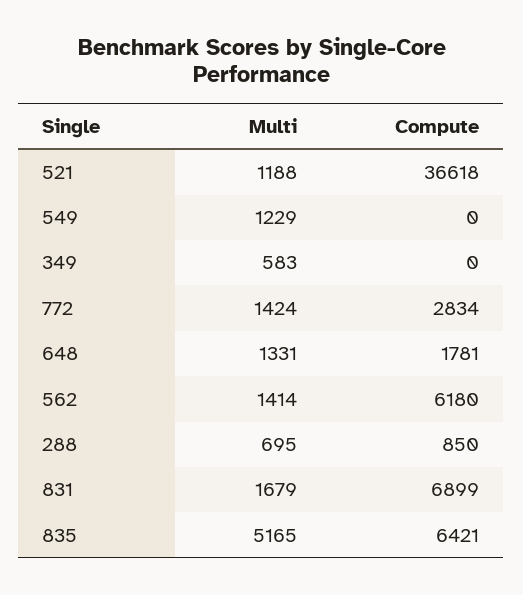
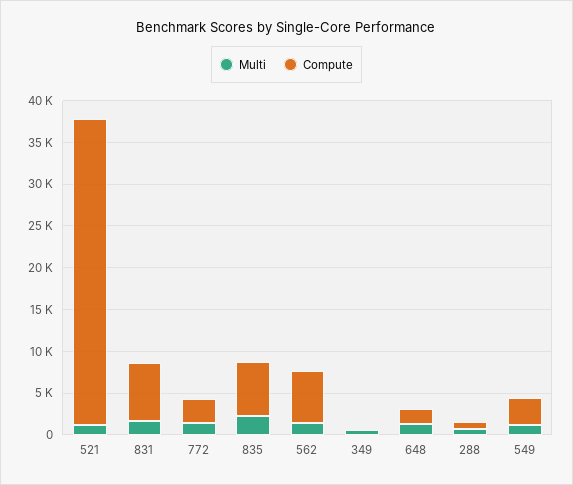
  {
    "Multi": {
      "521": 1188,
      "549": 1229,
      "349": 583,
      "772": 1424,
      "648": 1331,
      "562": 1414,
      "288": 695,
      "831": 1679,
-     "835": 5165
+     "835": 2000
    },
    "Compute": {
      "521": 36618,
-     "549": 0,
+     "549": 3000,
      "349": 0,
      "772": 2834,
      "648": 1781,
      "562": 6180,
      "288": 850,
      "831": 6899,
      "835": 6421
    }
  }

